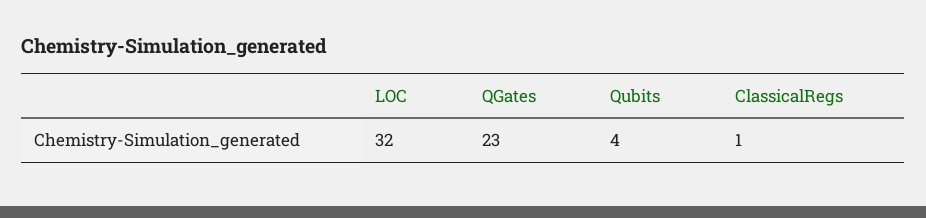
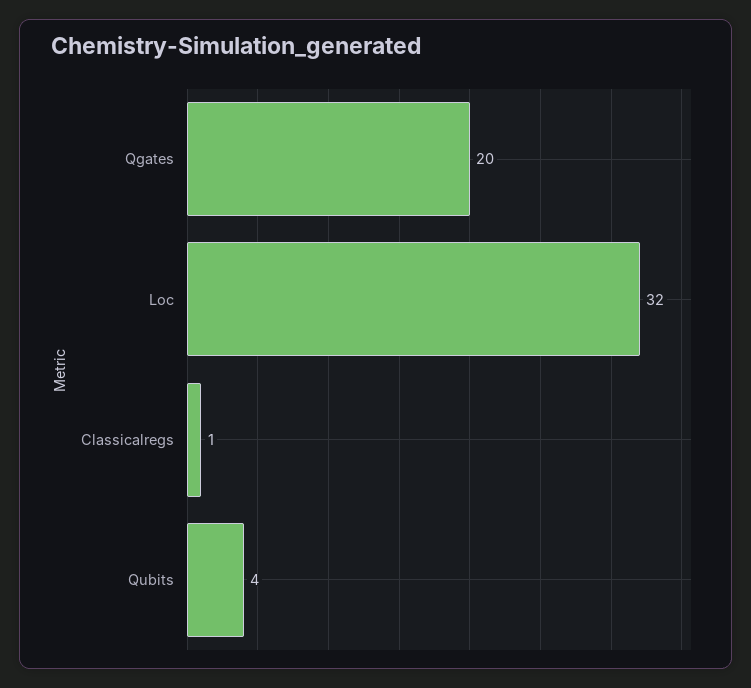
  {
    "LOC": 32,
-   "QGates": 23,
+   "QGates": 20,
    "Qubits": 4,
    "ClassicalRegs": 1
  }

